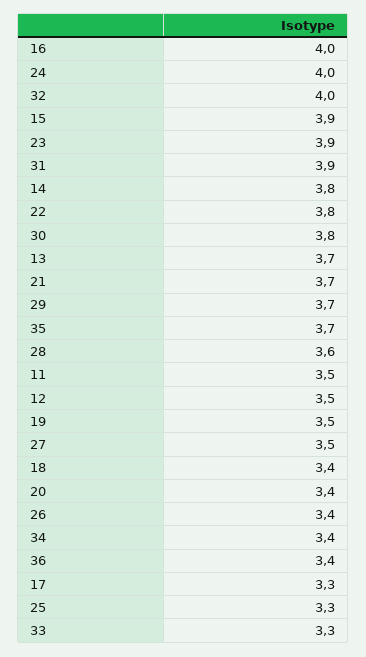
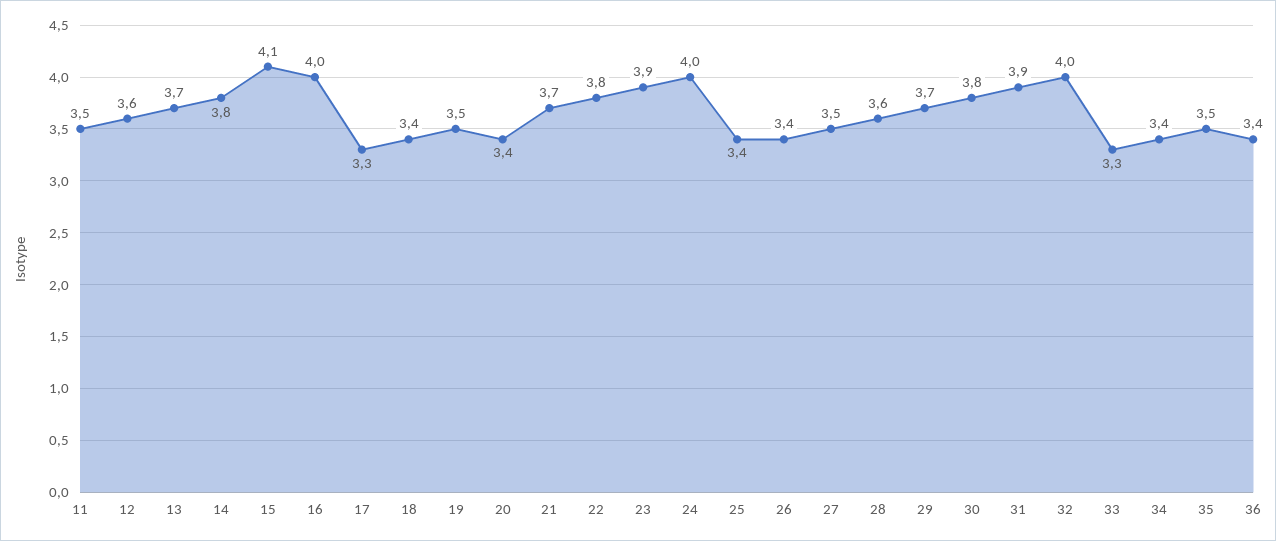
  {
    "16": 4,
    "24": 4,
    "32": 4,
-   "15": 3.9,
+   "15": 4.1,
    "23": 3.9,
    "31": 3.9,
    "14": 3.8,
    "22": 3.8,
    "30": 3.8,
    "13": 3.7,
    "21": 3.7,
    "29": 3.7,
-   "35": 3.7,
+   "35": 3.5,
    "28": 3.6,
    "11": 3.5,
-   "12": 3.5,
+   "12": 3.6,
    "19": 3.5,
    "27": 3.5,
    "18": 3.4,
    "20": 3.4,
    "26": 3.4,
    "34": 3.4,
    "36": 3.4,
    "17": 3.3,
-   "25": 3.3,
+   "25": 3.4,
    "33": 3.3
  }

